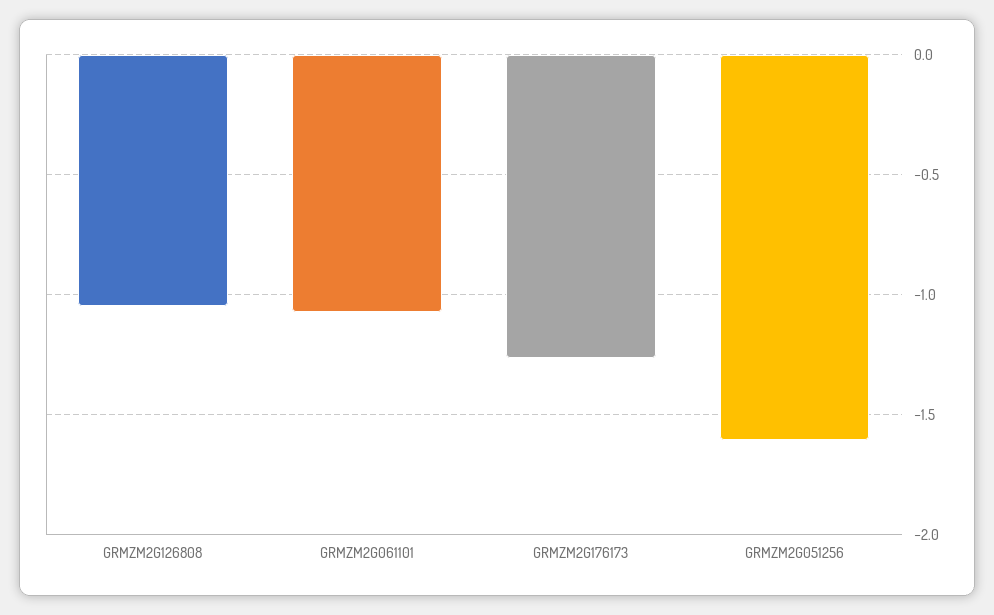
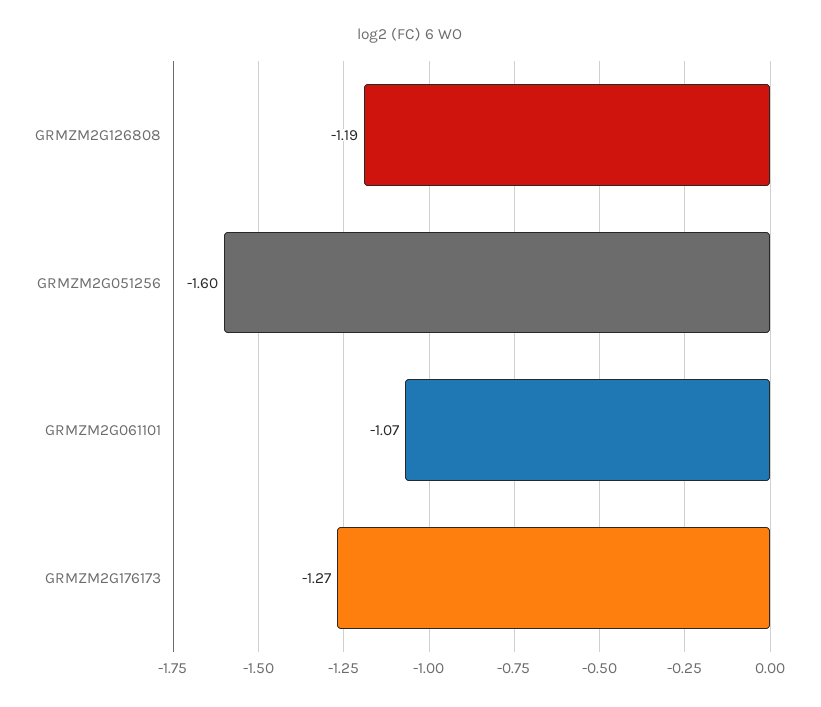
  {
-   "GRMZM2G126808": -1.05,
+   "GRMZM2G126808": -1.19,
    "GRMZM2G061101": -1.07,
    "GRMZM2G176173": -1.27,
    "GRMZM2G051256": -1.6
  }

